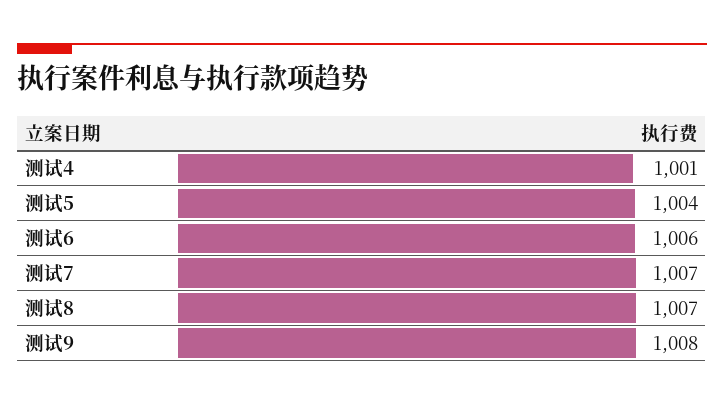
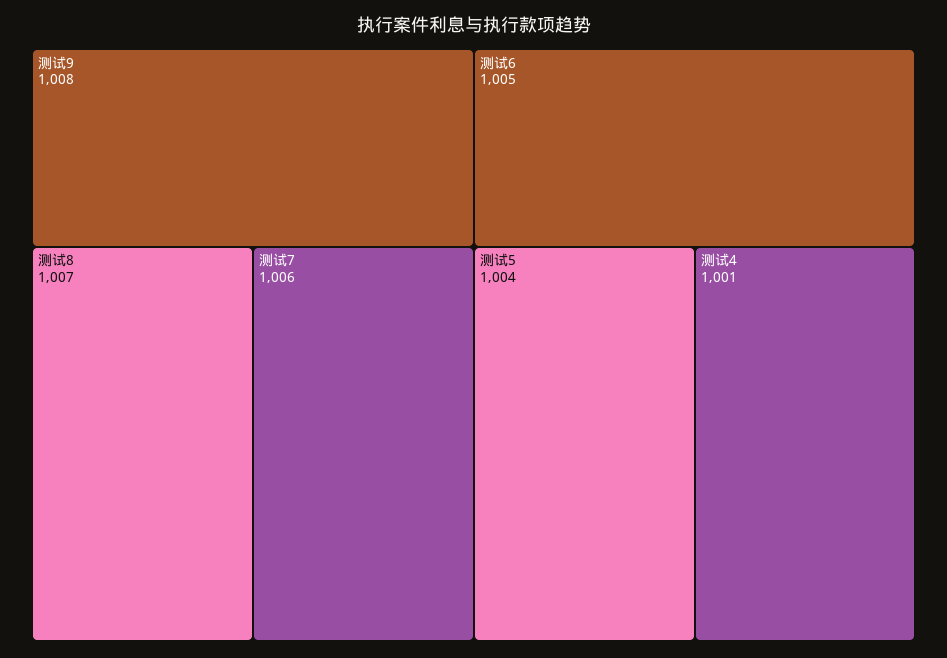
  {
    "测试4": 1001,
    "测试5": 1004,
-   "测试6": 1006,
+   "测试6": 1005,
-   "测试7": 1007,
+   "测试7": 1006,
    "测试8": 1007,
    "测试9": 1008
  }

